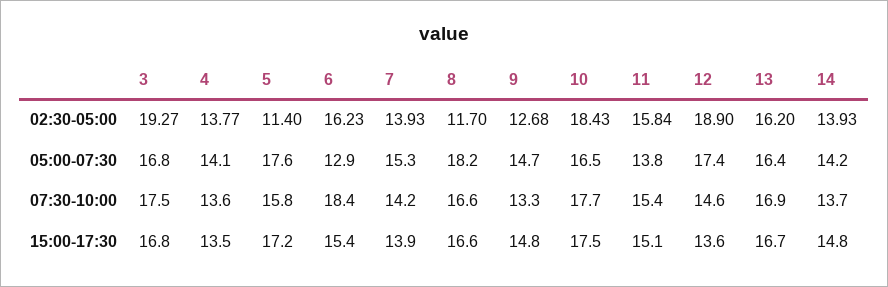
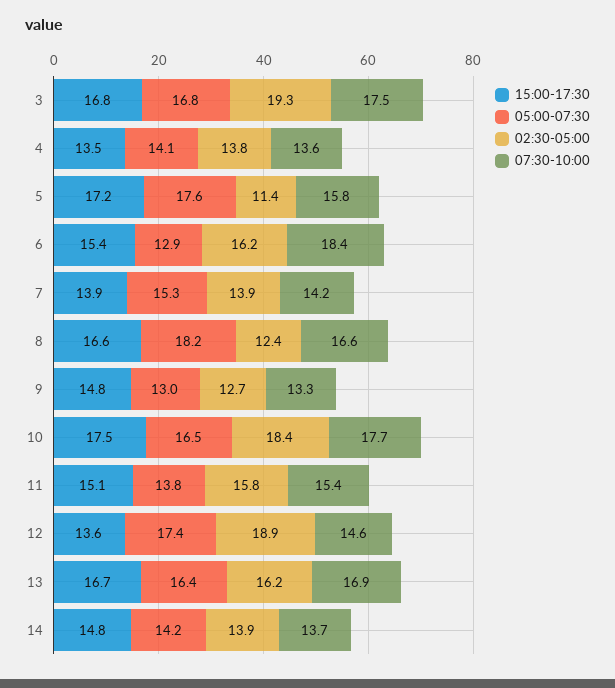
  {
    "02:30-05:00": {
      "3": 19.27,
      "4": 13.77,
      "5": 11.4,
      "6": 16.23,
      "7": 13.93,
-     "8": 11.7,
+     "8": 12.4,
      "9": 12.68,
      "10": 18.43,
      "11": 15.84,
      "12": 18.9,
      "13": 16.2,
      "14": 13.93
    },
    "05:00-07:30": {
      "3": 16.8,
      "4": 14.1,
      "5": 17.6,
      "6": 12.9,
      "7": 15.3,
      "8": 18.2,
-     "9": 14.7,
+     "9": 13,
      "10": 16.5,
      "11": 13.8,
      "12": 17.4,
      "13": 16.4,
      "14": 14.2
    },
    "07:30-10:00": {
      "3": 17.5,
      "4": 13.6,
      "5": 15.8,
      "6": 18.4,
      "7": 14.2,
      "8": 16.6,
      "9": 13.3,
      "10": 17.7,
      "11": 15.4,
      "12": 14.6,
      "13": 16.9,
      "14": 13.7
    },
    "15:00-17:30": {
      "3": 16.8,
      "4": 13.5,
      "5": 17.2,
      "6": 15.4,
      "7": 13.9,
      "8": 16.6,
      "9": 14.8,
      "10": 17.5,
      "11": 15.1,
      "12": 13.6,
      "13": 16.7,
      "14": 14.8
    }
  }

